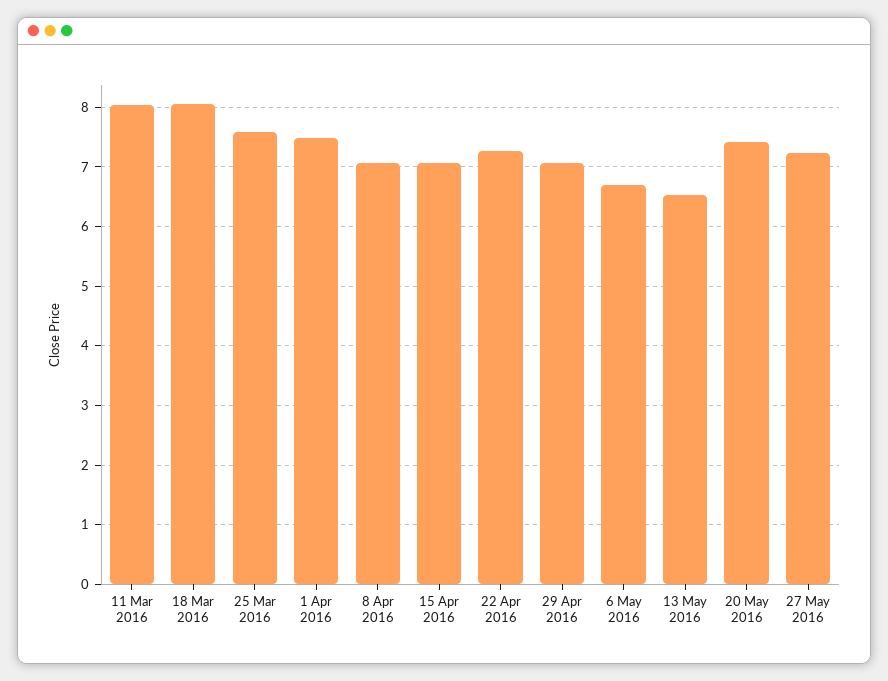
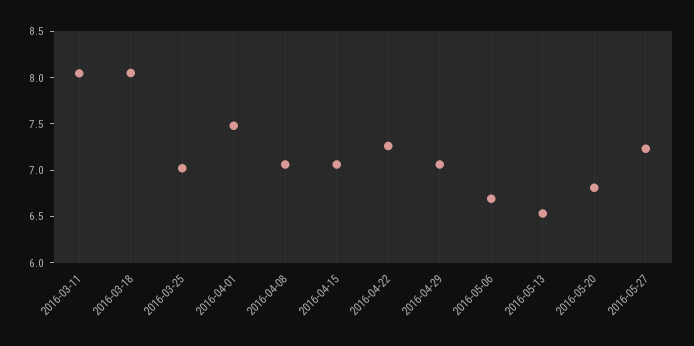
  {
    "11 Mar 2016": 8,
    "18 Mar 2016": 8.1,
-   "25 Mar 2016": 7.6,
+   "25 Mar 2016": 7,
    "1 Apr 2016": 7.5,
    "8 Apr 2016": 7.1,
    "15 Apr 2016": 7.1,
    "22 Apr 2016": 7.3,
    "29 Apr 2016": 7.1,
    "6 May 2016": 6.7,
    "13 May 2016": 6.5,
-   "20 May 2016": 7.4,
+   "20 May 2016": 6.8,
    "27 May 2016": 7.2
  }

